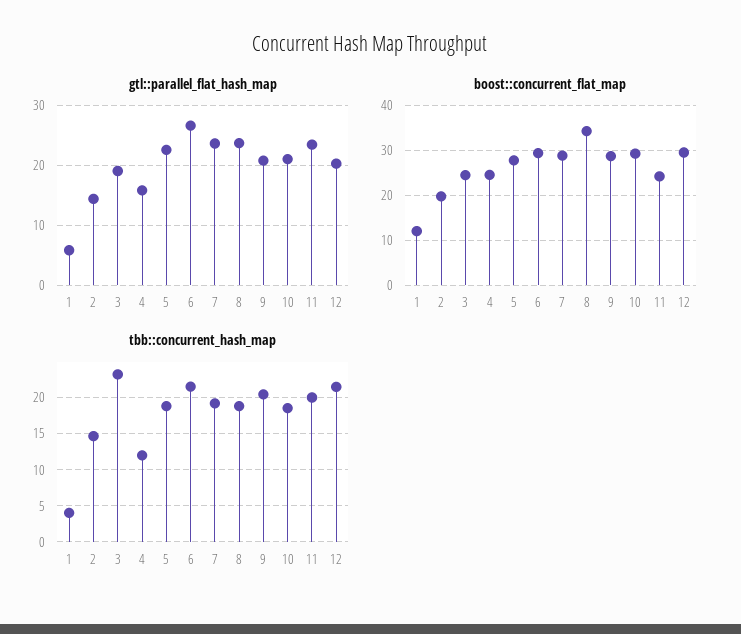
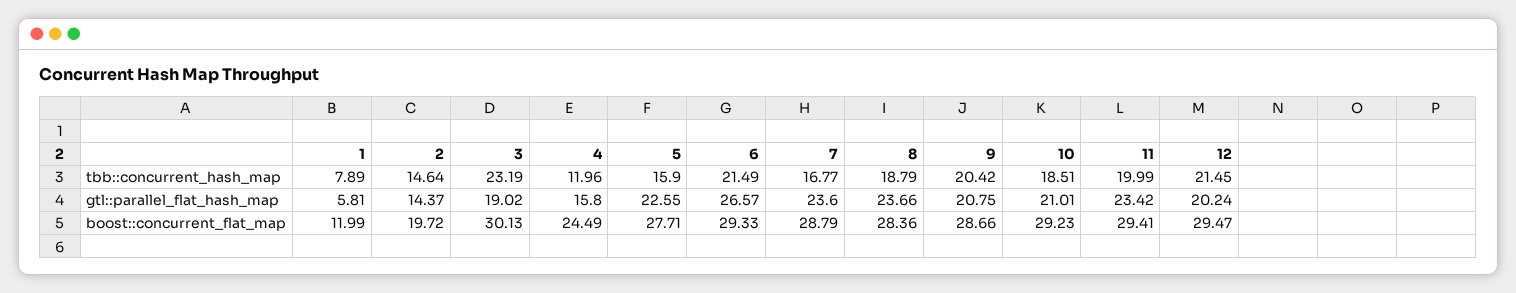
  {
    "gtl::parallel_flat_hash_map": {
      "1": 5.81,
      "2": 14.37,
      "3": 19.02,
      "4": 15.8,
      "5": 22.55,
      "6": 26.57,
      "7": 23.6,
      "8": 23.66,
      "9": 20.75,
      "10": 21.01,
      "11": 23.42,
      "12": 20.24
    },
    "boost::concurrent_flat_map": {
      "1": 11.99,
      "2": 19.72,
-     "3": 24,
+     "3": 30.13,
      "4": 24.49,
      "5": 27.71,
      "6": 29.33,
      "7": 28.79,
-     "8": 34,
+     "8": 28.36,
      "9": 28.66,
      "10": 29.23,
-     "11": 24,
+     "11": 29.41,
      "12": 29.47
    },
    "tbb::concurrent_hash_map": {
-     "1": 4,
+     "1": 7.89,
      "2": 14.64,
      "3": 23.19,
      "4": 11.96,
-     "5": 19,
+     "5": 15.9,
      "6": 21.49,
-     "7": 19,
+     "7": 16.77,
      "8": 18.79,
      "9": 20.42,
      "10": 18.51,
      "11": 19.99,
      "12": 21.45
    }
  }

